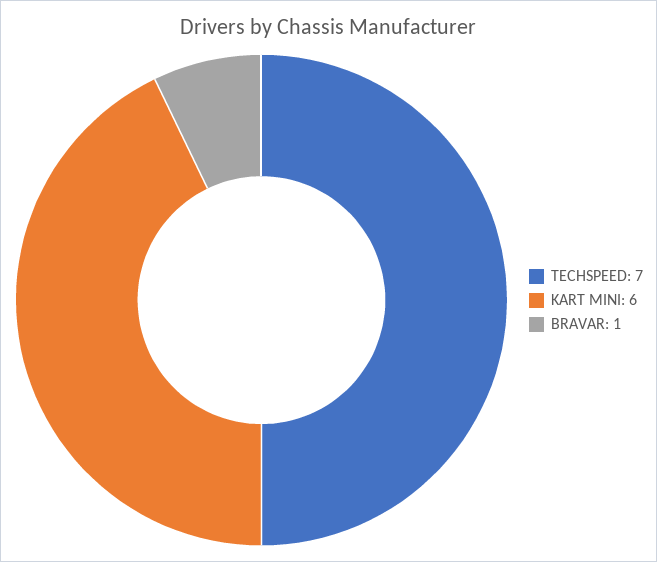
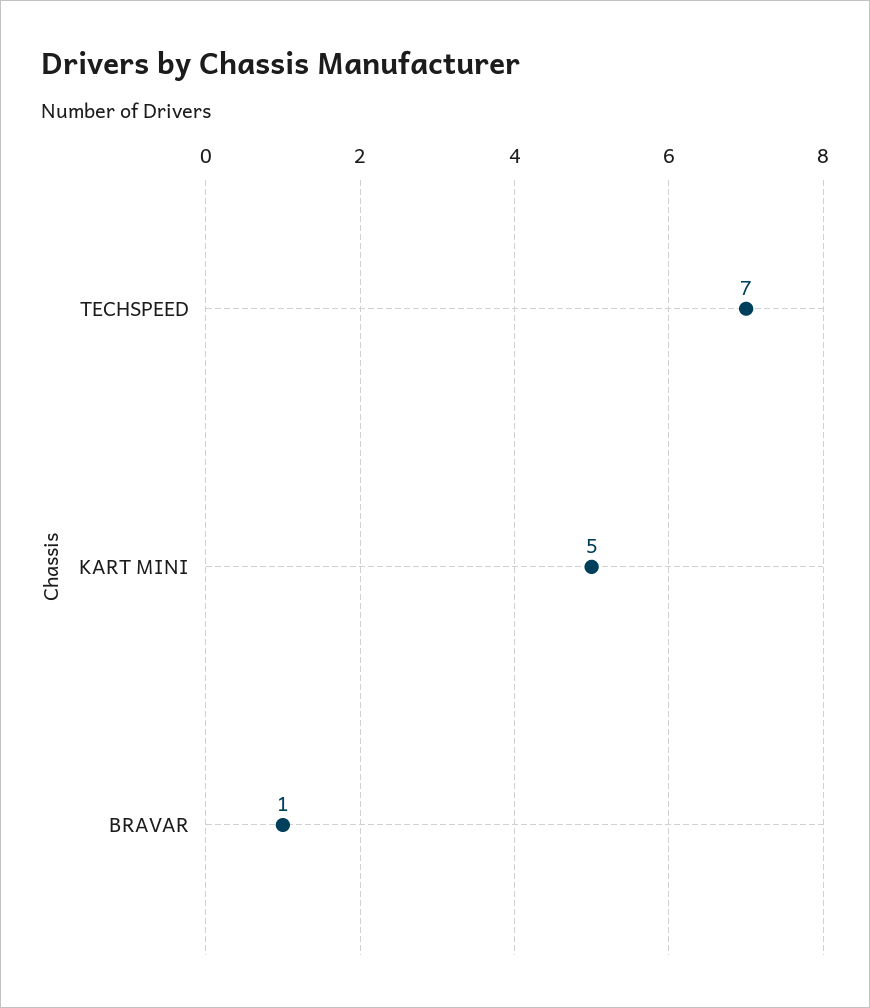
  {
    "TECHSPEED": 7,
-   "KART MINI": 6,
+   "KART MINI": 5,
    "BRAVAR": 1
  }

